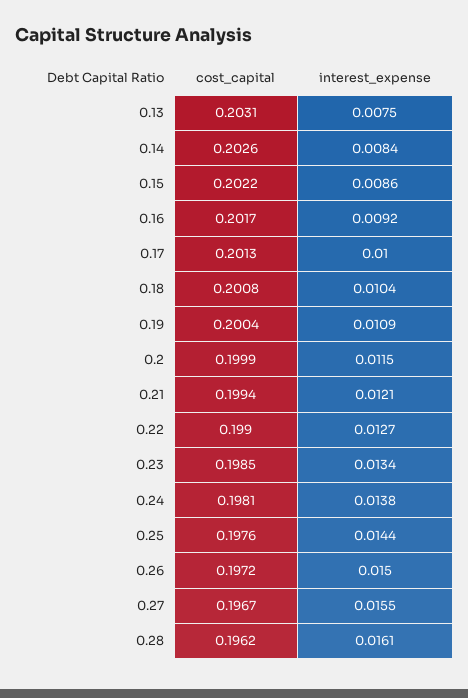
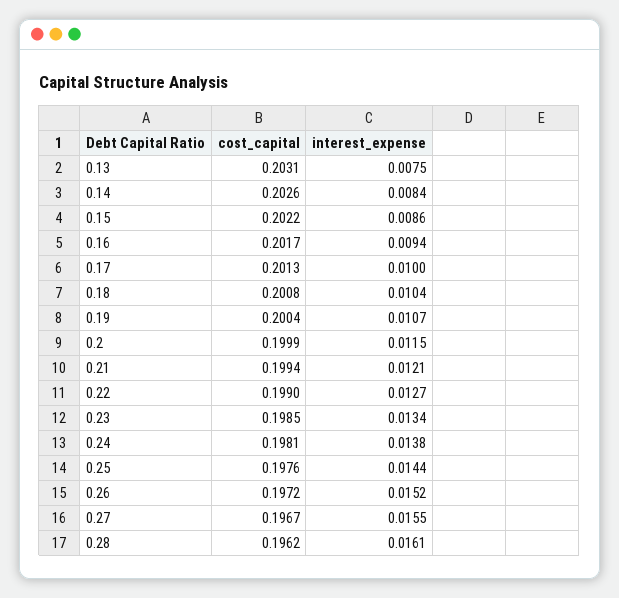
  {
    "cost_capital": {
      "0.13": 0.2031,
      "0.14": 0.2026,
      "0.15": 0.2022,
      "0.16": 0.2017,
      "0.17": 0.2013,
      "0.18": 0.2008,
      "0.19": 0.2004,
      "0.2": 0.1999,
      "0.21": 0.1994,
      "0.22": 0.199,
      "0.23": 0.1985,
      "0.24": 0.1981,
      "0.25": 0.1976,
      "0.26": 0.1972,
      "0.27": 0.1967,
      "0.28": 0.1962
    },
    "interest_expense": {
      "0.13": 0.0075,
      "0.14": 0.0084,
      "0.15": 0.0086,
-     "0.16": 0.0092,
+     "0.16": 0.0094,
      "0.17": 0.01,
      "0.18": 0.0104,
-     "0.19": 0.0109,
+     "0.19": 0.0107,
      "0.2": 0.0115,
      "0.21": 0.0121,
      "0.22": 0.0127,
      "0.23": 0.0134,
      "0.24": 0.0138,
      "0.25": 0.0144,
-     "0.26": 0.015,
+     "0.26": 0.0152,
      "0.27": 0.0155,
      "0.28": 0.0161
    }
  }

